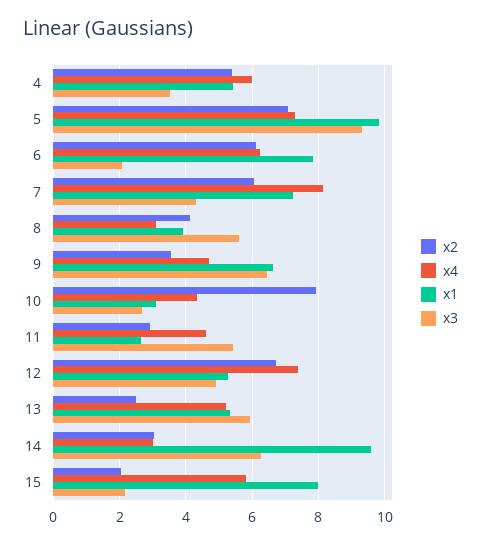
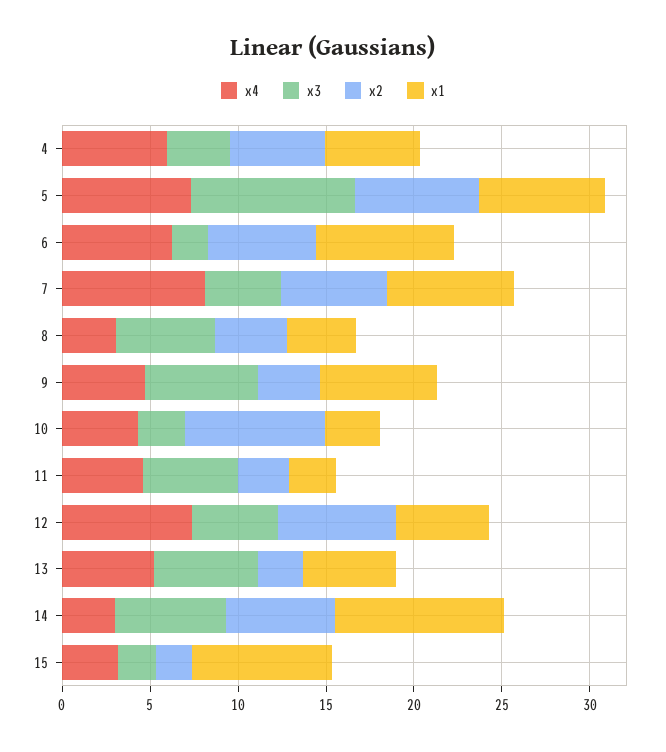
  {
    "x2": {
      "4": 5.4,
      "5": 7,
      "6": 6.2,
      "7": 6,
      "8": 4.2,
      "9": 3.6,
      "10": 8,
      "11": 3,
      "12": 6.8,
      "13": 2.6,
-     "14": 3,
+     "14": 6,
      "15": 2
    },
    "x4": {
      "4": 6,
      "5": 7.4,
      "6": 6.2,
      "7": 8.2,
      "8": 3,
      "9": 4.6,
      "10": 4.4,
      "11": 4.6,
      "12": 7.4,
      "13": 5.2,
      "14": 3,
-     "15": 5.8
+     "15": 3
    },
    "x1": {
      "4": 5.4,
-     "5": 9.8,
+     "5": 7,
      "6": 7.8,
      "7": 7.2,
      "8": 4,
      "9": 6.6,
      "10": 3.2,
      "11": 2.6,
      "12": 5.2,
      "13": 5.4,
      "14": 9.6,
      "15": 8
    },
    "x3": {
      "4": 3.6,
      "5": 9.4,
      "6": 2,
      "7": 4.4,
      "8": 5.6,
      "9": 6.4,
      "10": 2.6,
      "11": 5.4,
      "12": 4.8,
      "13": 6,
      "14": 6.2,
      "15": 2.2
    }
  }

